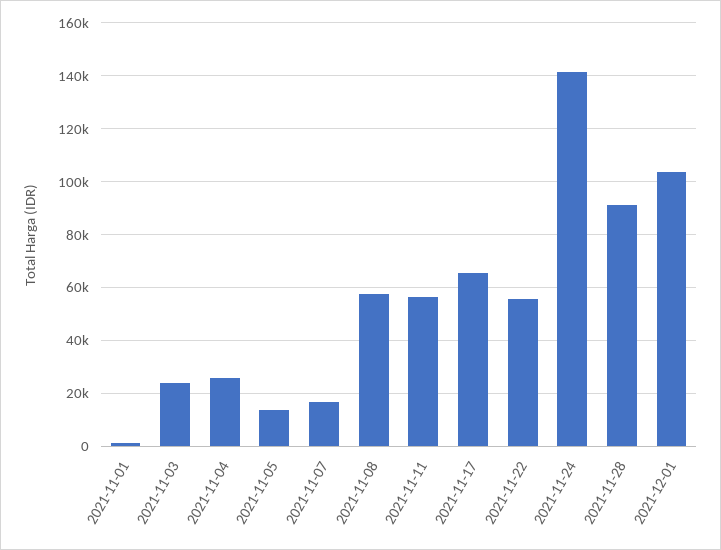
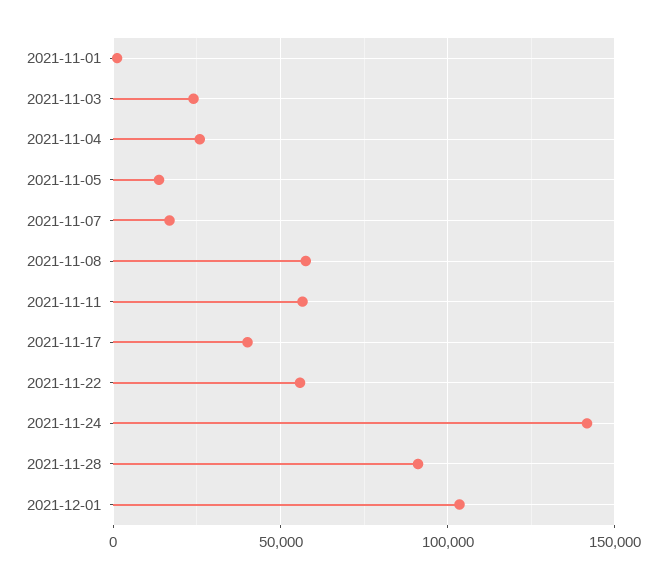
  {
    "2021-11-01": 0,
    "2021-11-03": 25000,
    "2021-11-04": 25000,
    "2021-11-05": 12500,
    "2021-11-07": 17500,
    "2021-11-08": 57500,
    "2021-11-11": 57500,
-   "2021-11-17": 65000,
+   "2021-11-17": 40000,
    "2021-11-22": 55000,
    "2021-11-24": 142500,
    "2021-11-28": 90000,
    "2021-12-01": 102500
  }

